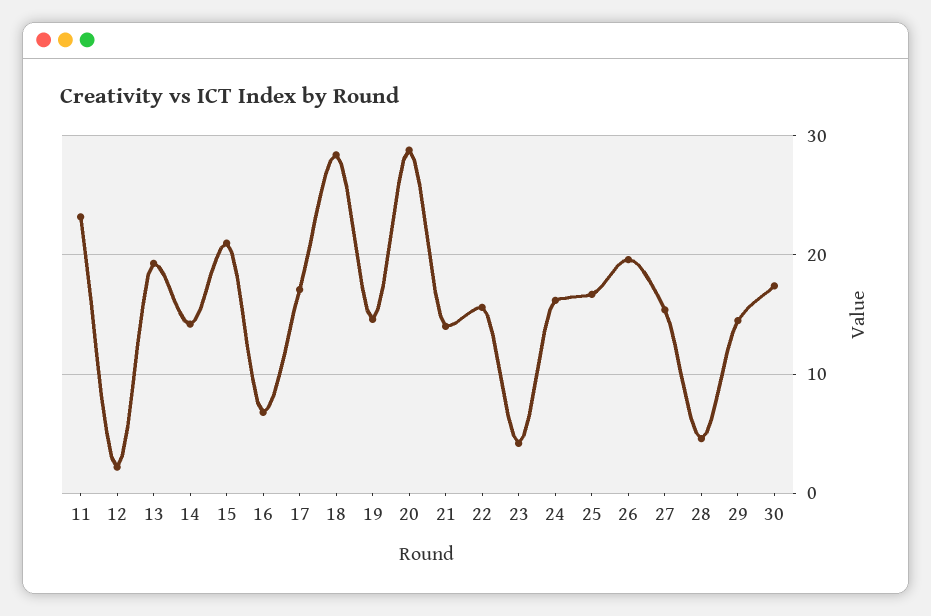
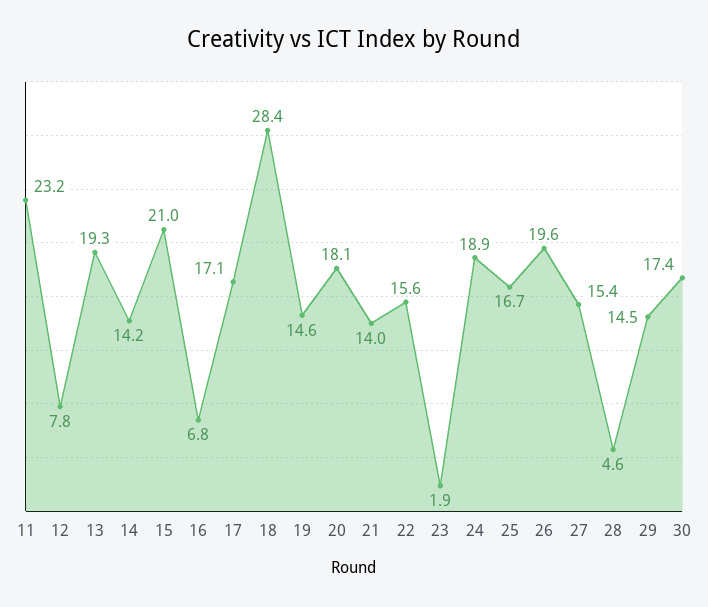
  {
    "11": 23.2,
-   "12": 2,
+   "12": 7.8,
    "13": 19.3,
    "14": 14.2,
    "15": 21,
    "16": 6.8,
    "17": 17.1,
    "18": 28.4,
    "19": 14.6,
-   "20": 29,
+   "20": 18.1,
    "21": 14,
    "22": 15.6,
-   "23": 4,
+   "23": 1.9,
-   "24": 16,
+   "24": 18.9,
    "25": 16.7,
    "26": 19.6,
    "27": 15.4,
    "28": 4.6,
    "29": 14.5,
    "30": 17.4
  }

